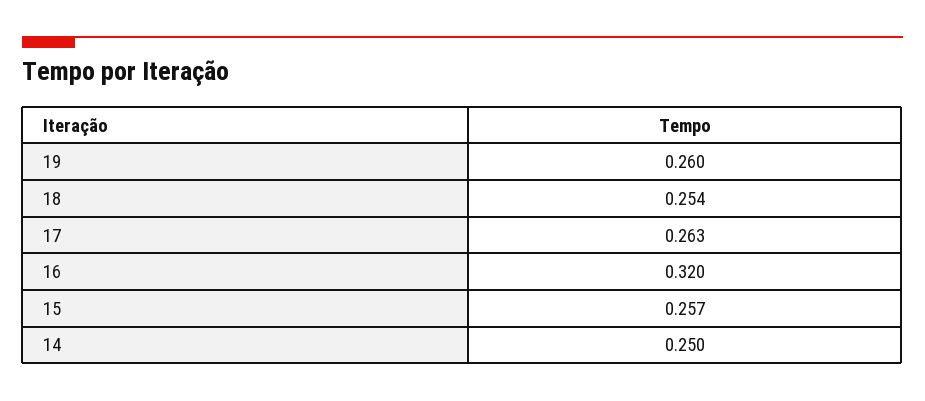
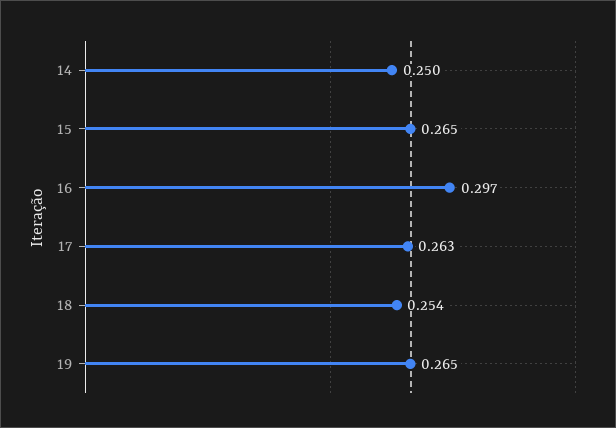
  {
-   "19": 0.26,
+   "19": 0.265,
    "18": 0.254,
    "17": 0.263,
-   "16": 0.32,
+   "16": 0.297,
-   "15": 0.257,
+   "15": 0.265,
    "14": 0.25
  }

